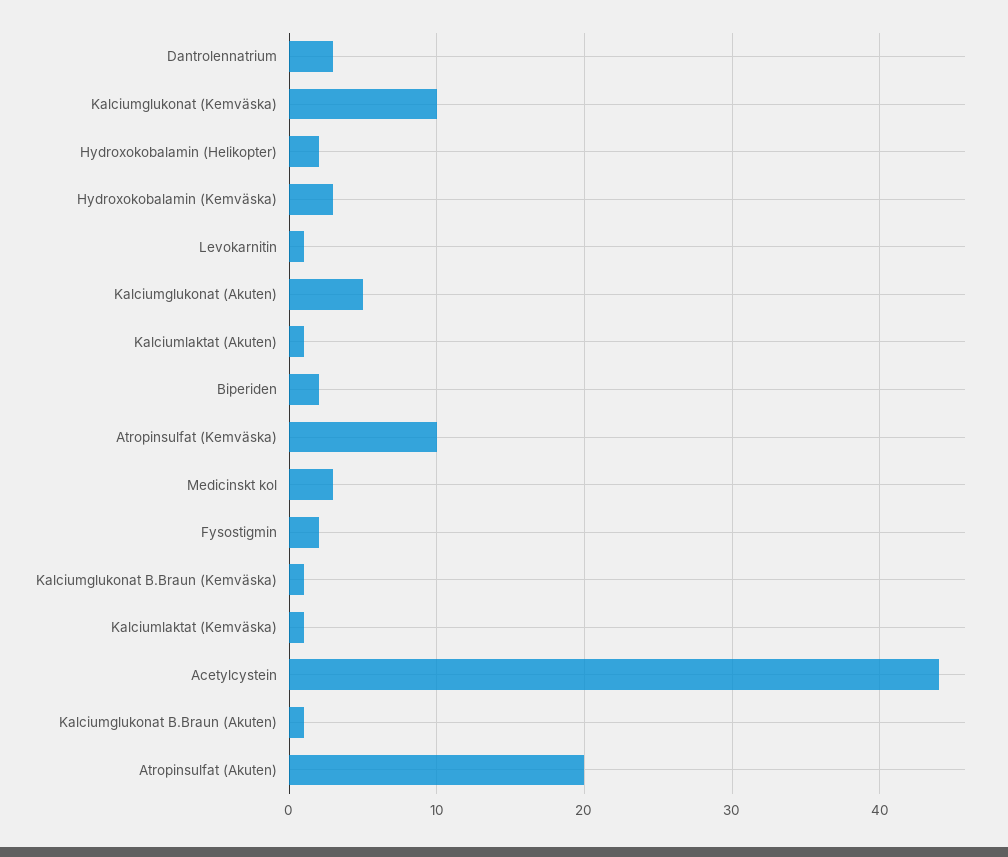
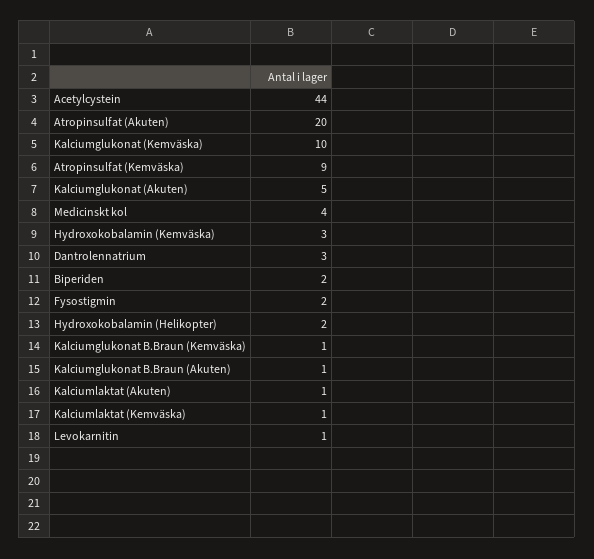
  {
    "Dantrolennatrium": 3,
    "Kalciumglukonat (Kemväska)": 10,
    "Hydroxokobalamin (Helikopter)": 2,
    "Hydroxokobalamin (Kemväska)": 3,
    "Levokarnitin": 1,
    "Kalciumglukonat (Akuten)": 5,
    "Kalciumlaktat (Akuten)": 1,
    "Biperiden": 2,
-   "Atropinsulfat (Kemväska)": 10,
+   "Atropinsulfat (Kemväska)": 9,
-   "Medicinskt kol": 3,
+   "Medicinskt kol": 4,
    "Fysostigmin": 2,
    "Kalciumglukonat B.Braun (Kemväska)": 1,
    "Kalciumlaktat (Kemväska)": 1,
    "Acetylcystein": 44,
    "Kalciumglukonat B.Braun (Akuten)": 1,
    "Atropinsulfat (Akuten)": 20
  }

